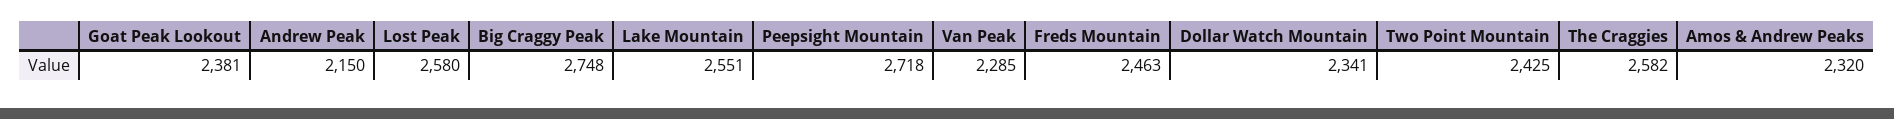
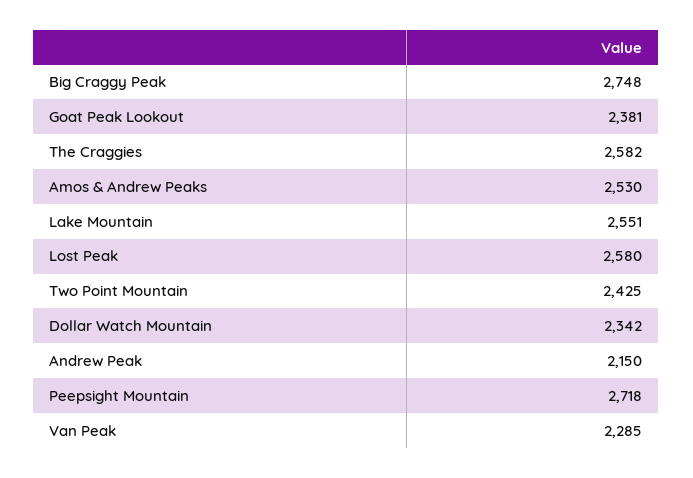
  {
    "Goat Peak Lookout": 2381,
    "Andrew Peak": 2150,
    "Lost Peak": 2580,
    "Big Craggy Peak": 2748,
    "Lake Mountain": 2551,
    "Peepsight Mountain": 2718,
    "Van Peak": 2285,
-   "Freds Mountain": 2463,
-   "Dollar Watch Mountain": 2341,
+   "Dollar Watch Mountain": 2342,
    "Two Point Mountain": 2425,
    "The Craggies": 2582,
-   "Amos & Andrew Peaks": 2320
+   "Amos & Andrew Peaks": 2530
  }

